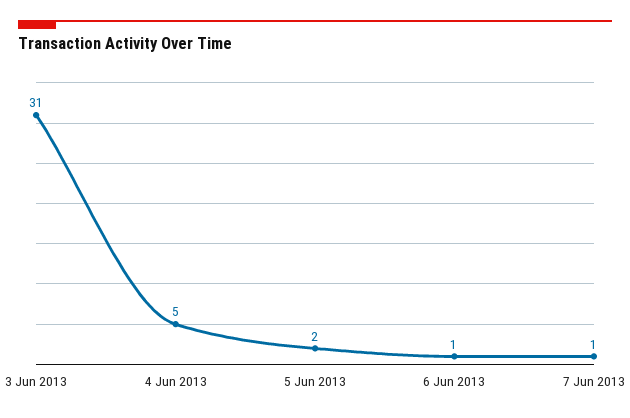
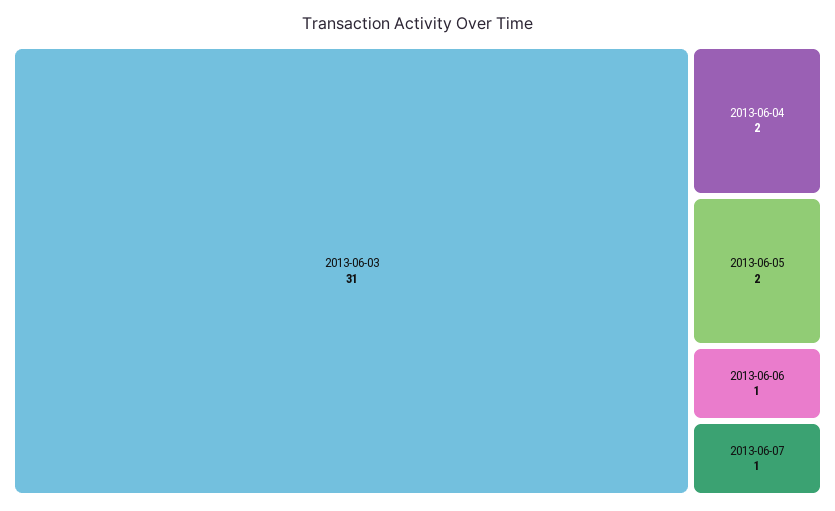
  {
    "3 Jun 2013": 31,
-   "4 Jun 2013": 5,
+   "4 Jun 2013": 2,
    "5 Jun 2013": 2,
    "6 Jun 2013": 1,
    "7 Jun 2013": 1
  }

